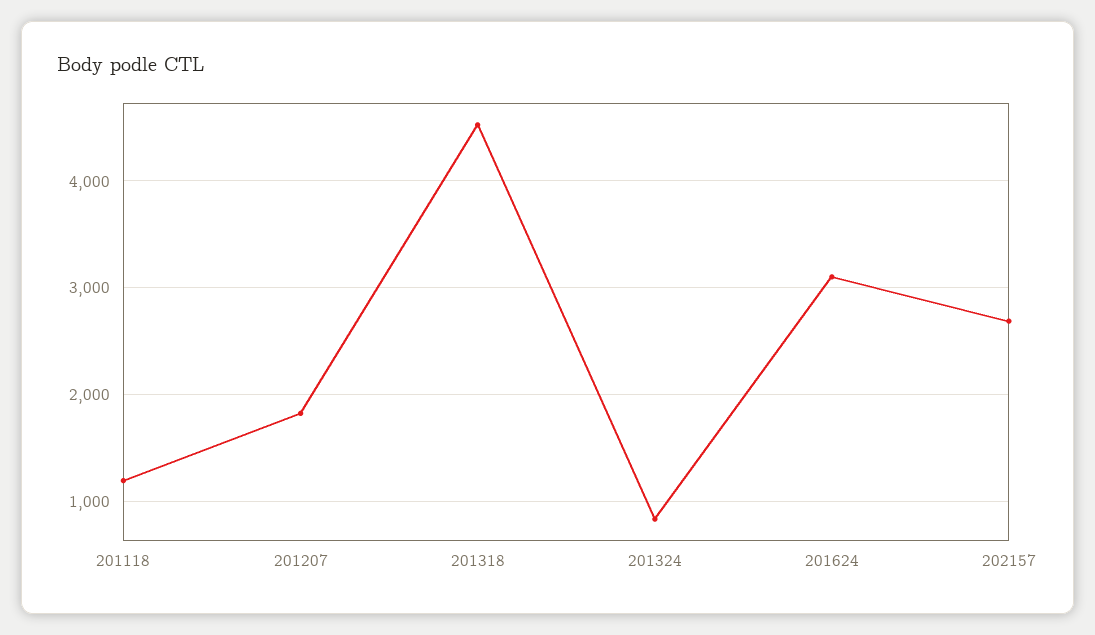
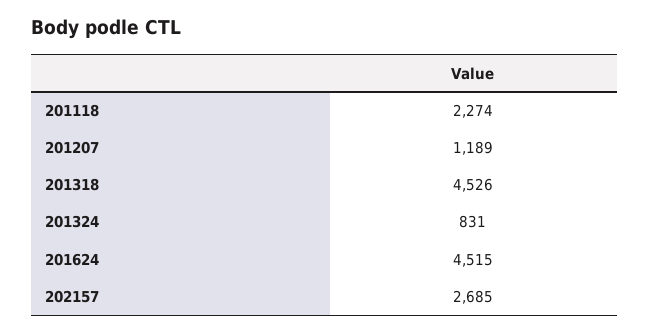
  {
-   "201118": 1200,
+   "201118": 2274,
-   "201207": 1800,
+   "201207": 1189,
    "201318": 4526,
    "201324": 831,
-   "201624": 3100,
+   "201624": 4515,
    "202157": 2685
  }

